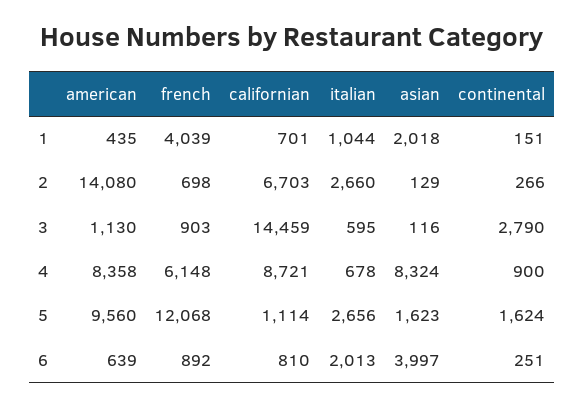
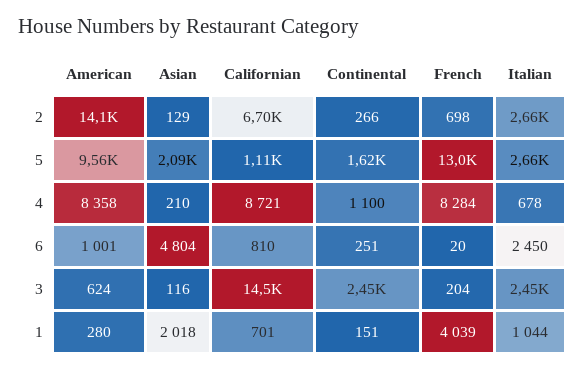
  {
    "american": {
-     "1": 435,
+     "1": 280,
      "2": 14080,
-     "3": 1130,
+     "3": 624,
      "4": 8358,
      "5": 9560,
-     "6": 639
+     "6": 1001
    },
    "french": {
      "1": 4039,
      "2": 698,
-     "3": 903,
+     "3": 204,
-     "4": 6148,
+     "4": 8284,
-     "5": 12068,
+     "5": 13000,
-     "6": 892
+     "6": 20
    },
    "californian": {
      "1": 701,
      "2": 6703,
      "3": 14459,
      "4": 8721,
      "5": 1114,
      "6": 810
    },
    "italian": {
      "1": 1044,
      "2": 2660,
-     "3": 595,
+     "3": 2450,
      "4": 678,
      "5": 2656,
-     "6": 2013
+     "6": 2450
    },
    "asian": {
      "1": 2018,
      "2": 129,
      "3": 116,
-     "4": 8324,
+     "4": 210,
-     "5": 1623,
+     "5": 2090,
-     "6": 3997
+     "6": 4804
    },
    "continental": {
      "1": 151,
      "2": 266,
-     "3": 2790,
+     "3": 2450,
-     "4": 900,
+     "4": 1100,
      "5": 1624,
      "6": 251
    }
  }

